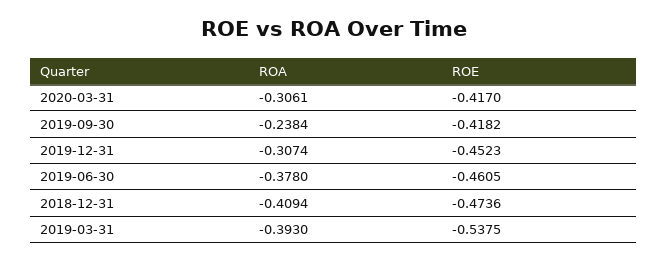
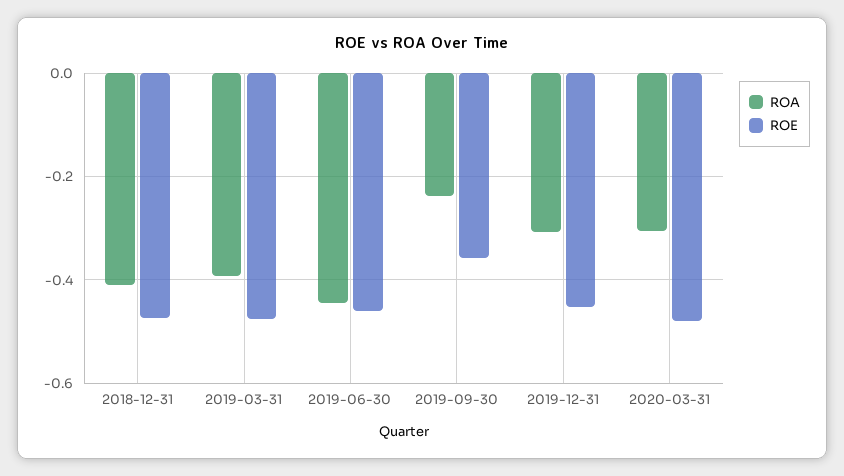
  {
    "ROA": {
      "2020-03-31": -0.3061,
      "2019-09-30": -0.2384,
      "2019-12-31": -0.3074,
-     "2019-06-30": -0.378,
+     "2019-06-30": -0.44,
      "2018-12-31": -0.4094,
      "2019-03-31": -0.393
    },
    "ROE": {
-     "2020-03-31": -0.417,
+     "2020-03-31": -0.48,
-     "2019-09-30": -0.4182,
+     "2019-09-30": -0.36,
      "2019-12-31": -0.4523,
      "2019-06-30": -0.4605,
      "2018-12-31": -0.4736,
-     "2019-03-31": -0.5375
+     "2019-03-31": -0.48
    }
  }

